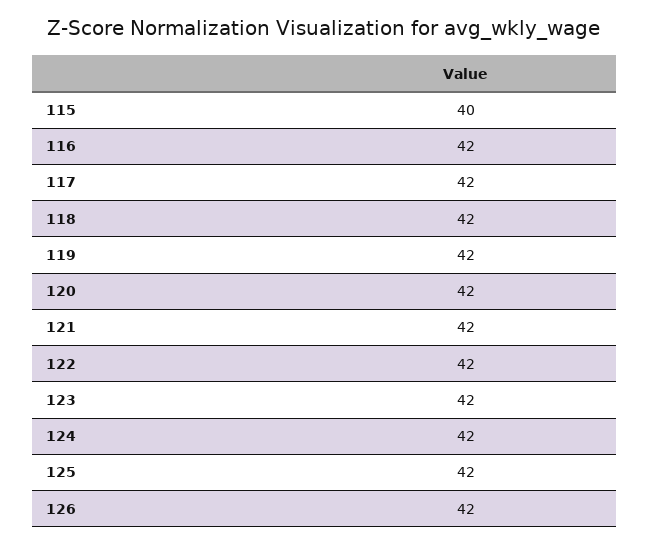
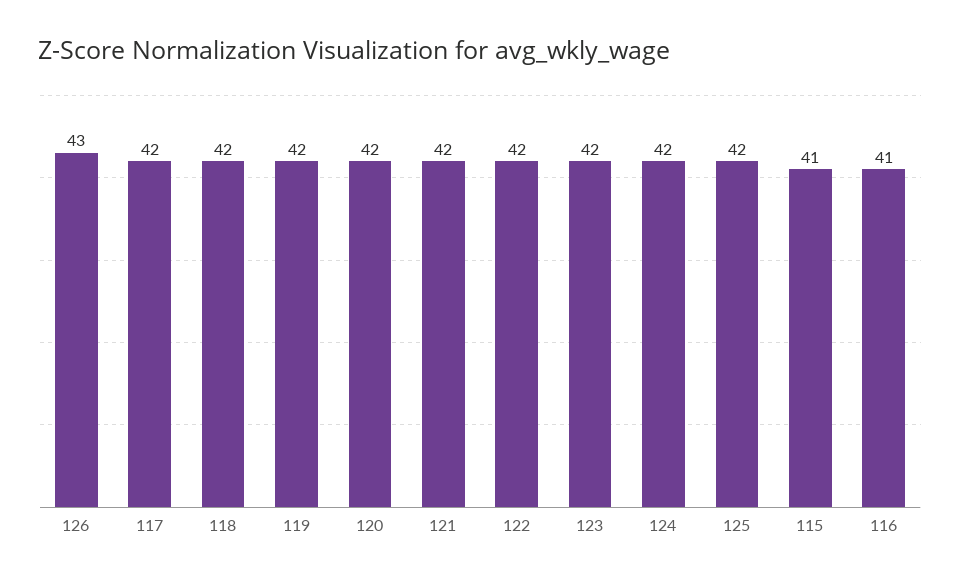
  {
-   "115": 40,
+   "115": 41,
-   "116": 42,
+   "116": 41,
    "117": 42,
    "118": 42,
    "119": 42,
    "120": 42,
    "121": 42,
    "122": 42,
    "123": 42,
    "124": 42,
    "125": 42,
-   "126": 42
+   "126": 43
  }

